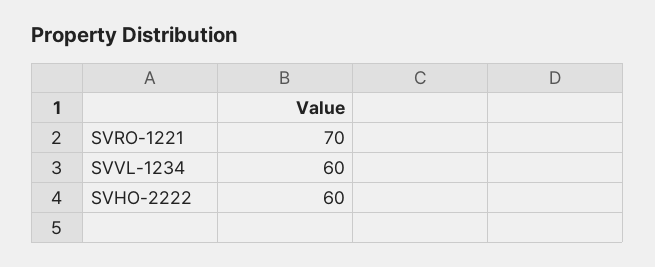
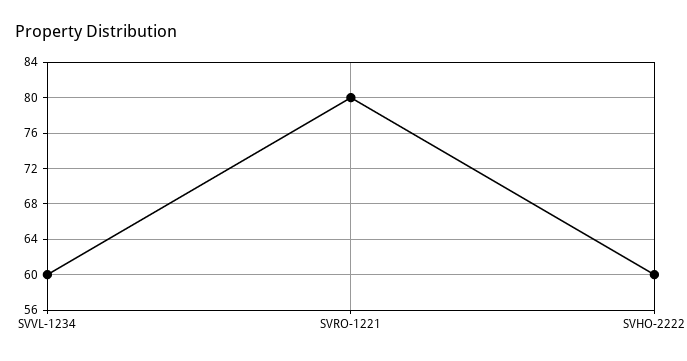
  {
-   "SVRO-1221": 70,
+   "SVRO-1221": 80,
    "SVVL-1234": 60,
    "SVHO-2222": 60
  }

